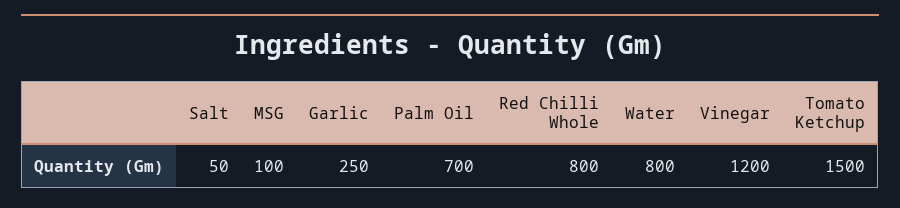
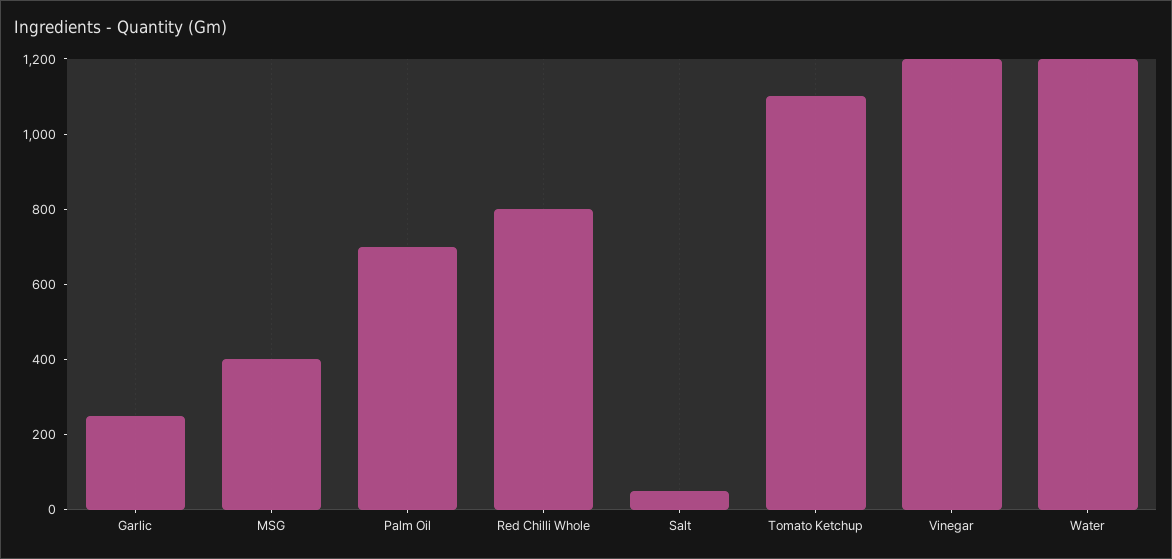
  {
    "Salt": 50,
-   "MSG": 100,
+   "MSG": 400,
    "Garlic": 250,
    "Palm Oil": 700,
    "Red Chilli Whole": 800,
-   "Water": 800,
+   "Water": 1200,
    "Vinegar": 1200,
-   "Tomato Ketchup": 1500
+   "Tomato Ketchup": 1100
  }

